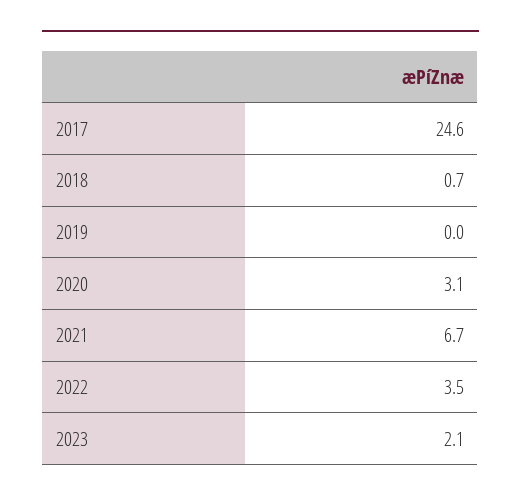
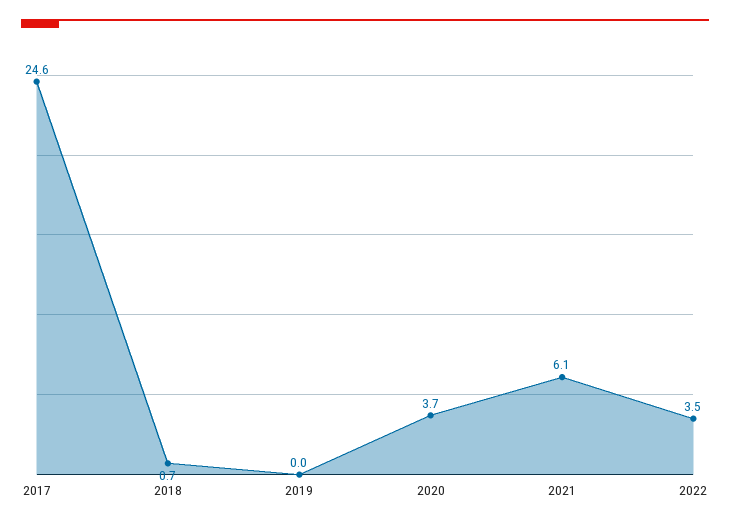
  {
    "2017": 24.6,
    "2018": 0.7,
    "2019": 0,
-   "2020": 3.1,
+   "2020": 3.7,
-   "2021": 6.7,
+   "2021": 6.1,
-   "2022": 3.5,
+   "2022": 3.5
-   "2023": 2.1
  }

